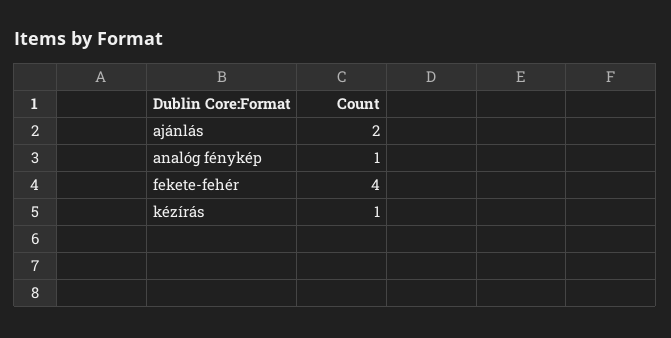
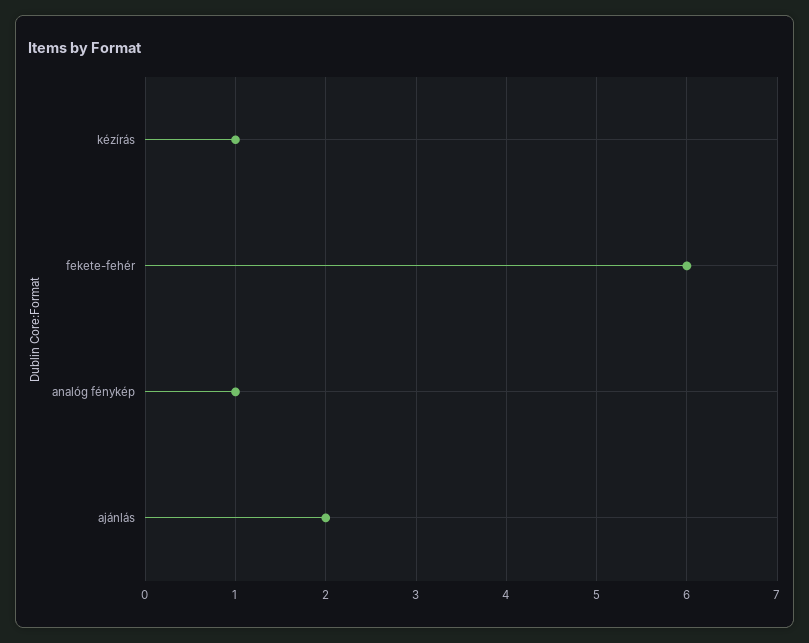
  {
    "ajánlás": 2,
    "analóg fénykép": 1,
-   "fekete-fehér": 4,
+   "fekete-fehér": 6,
    "kézírás": 1
  }

